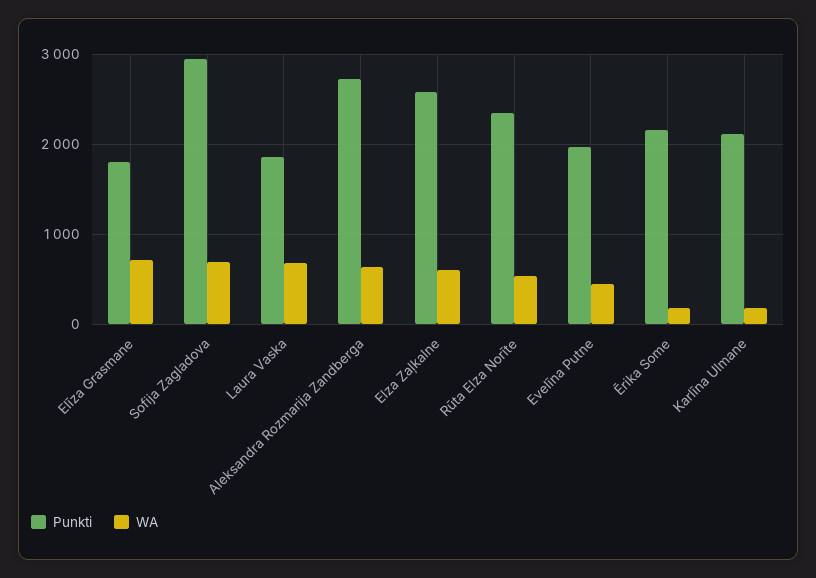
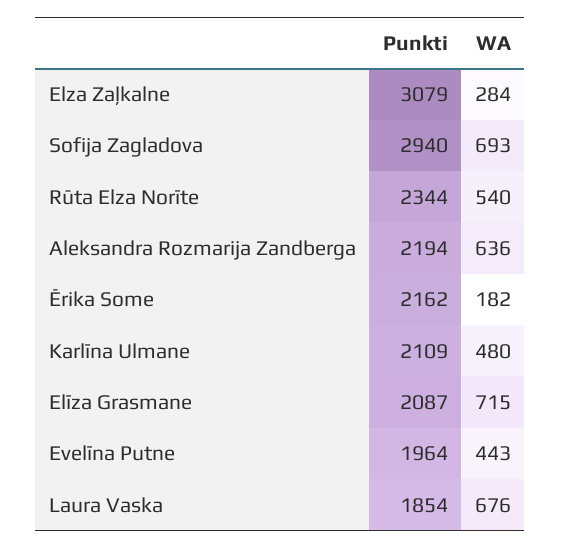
  {
    "Punkti": {
-     "Elīza Grasmane": 1800,
+     "Elīza Grasmane": 2087,
      "Sofija Zagladova": 2940,
      "Laura Vaska": 1854,
-     "Aleksandra Rozmarija Zandberga": 2700,
+     "Aleksandra Rozmarija Zandberga": 2194,
-     "Elza Zaļkalne": 2600,
+     "Elza Zaļkalne": 3079,
      "Rūta Elza Norīte": 2344,
      "Evelīna Putne": 1964,
      "Ērika Some": 2162,
      "Karlīna Ulmane": 2109
    },
    "WA": {
      "Elīza Grasmane": 715,
      "Sofija Zagladova": 693,
      "Laura Vaska": 676,
      "Aleksandra Rozmarija Zandberga": 636,
-     "Elza Zaļkalne": 600,
+     "Elza Zaļkalne": 284,
      "Rūta Elza Norīte": 540,
      "Evelīna Putne": 443,
      "Ērika Some": 182,
-     "Karlīna Ulmane": 200
+     "Karlīna Ulmane": 480
    }
  }

